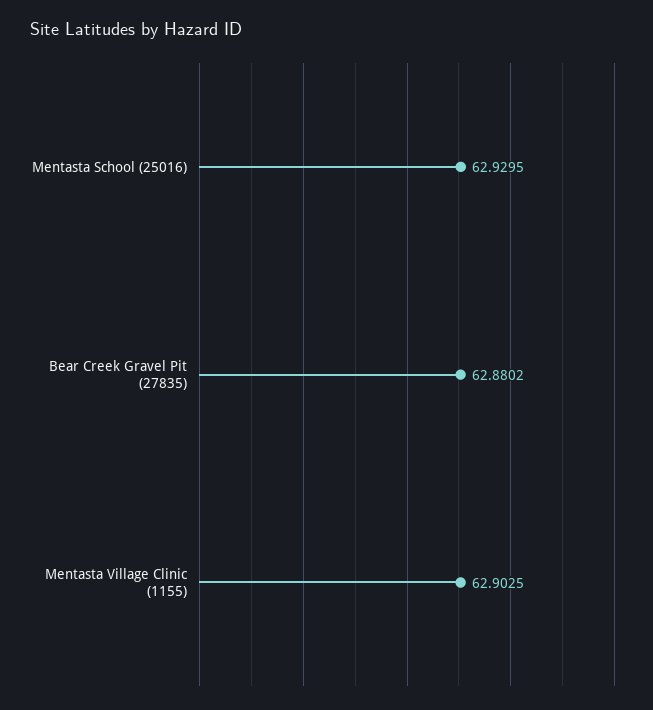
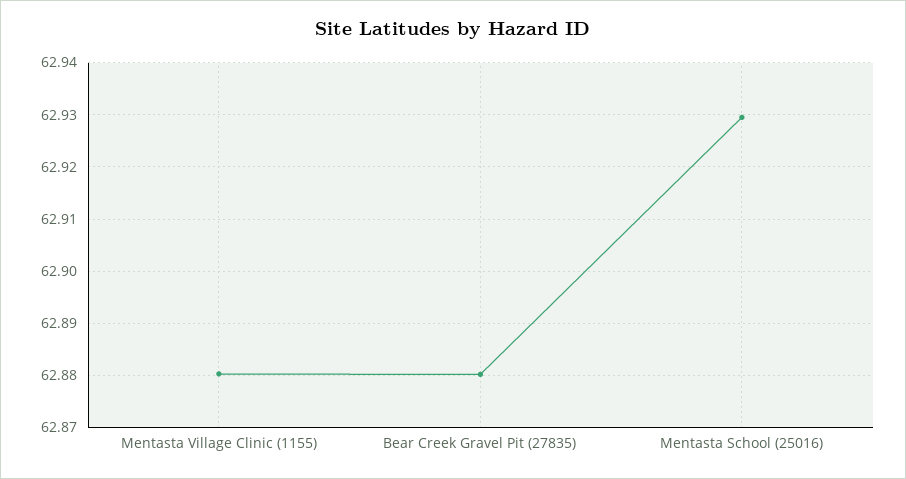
  {
    "Mentasta School (25016)": 62.9295,
    "Bear Creek Gravel Pit (27835)": 62.8802,
-   "Mentasta Village Clinic (1155)": 62.9025
+   "Mentasta Village Clinic (1155)": 62.88
  }

